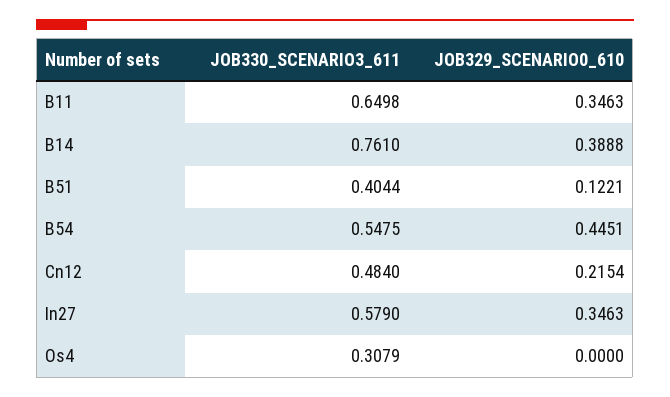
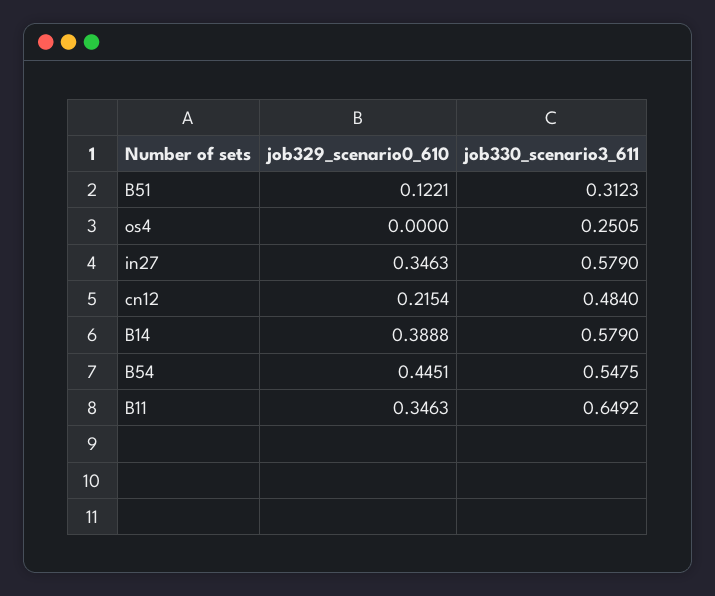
  {
    "JOB330_SCENARIO3_611": {
-     "B11": 0.6498,
+     "B11": 0.6492,
-     "B14": 0.761,
+     "B14": 0.579,
-     "B51": 0.4044,
+     "B51": 0.3123,
      "B54": 0.5475,
      "Cn12": 0.484,
      "In27": 0.579,
-     "Os4": 0.3079
+     "Os4": 0.2505
    },
    "JOB329_SCENARIO0_610": {
      "B11": 0.3463,
      "B14": 0.3888,
      "B51": 0.1221,
      "B54": 0.4451,
      "Cn12": 0.2154,
      "In27": 0.3463,
      "Os4": 0
    }
  }

